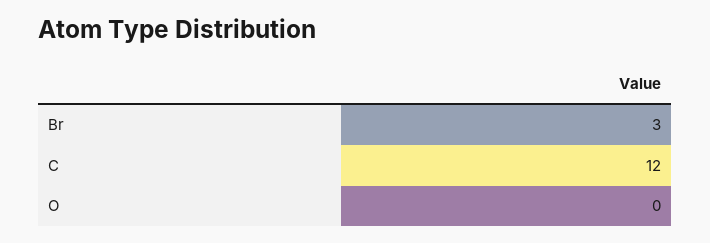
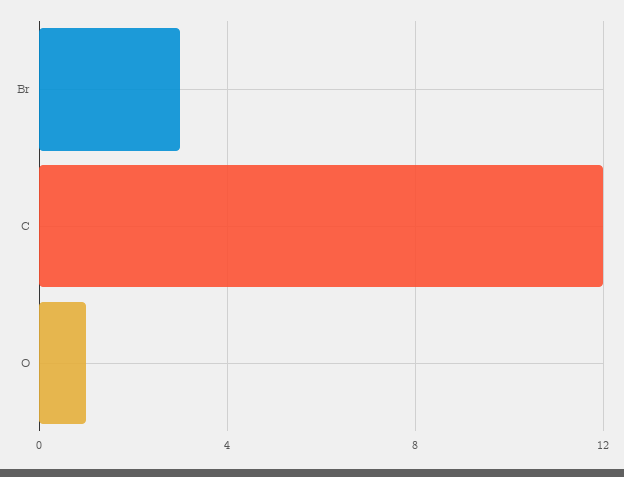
  {
    "Br": 3,
    "C": 12,
-   "O": 0
+   "O": 1
  }

